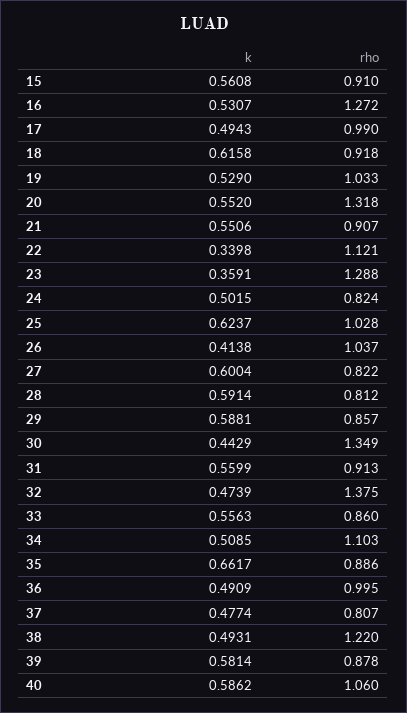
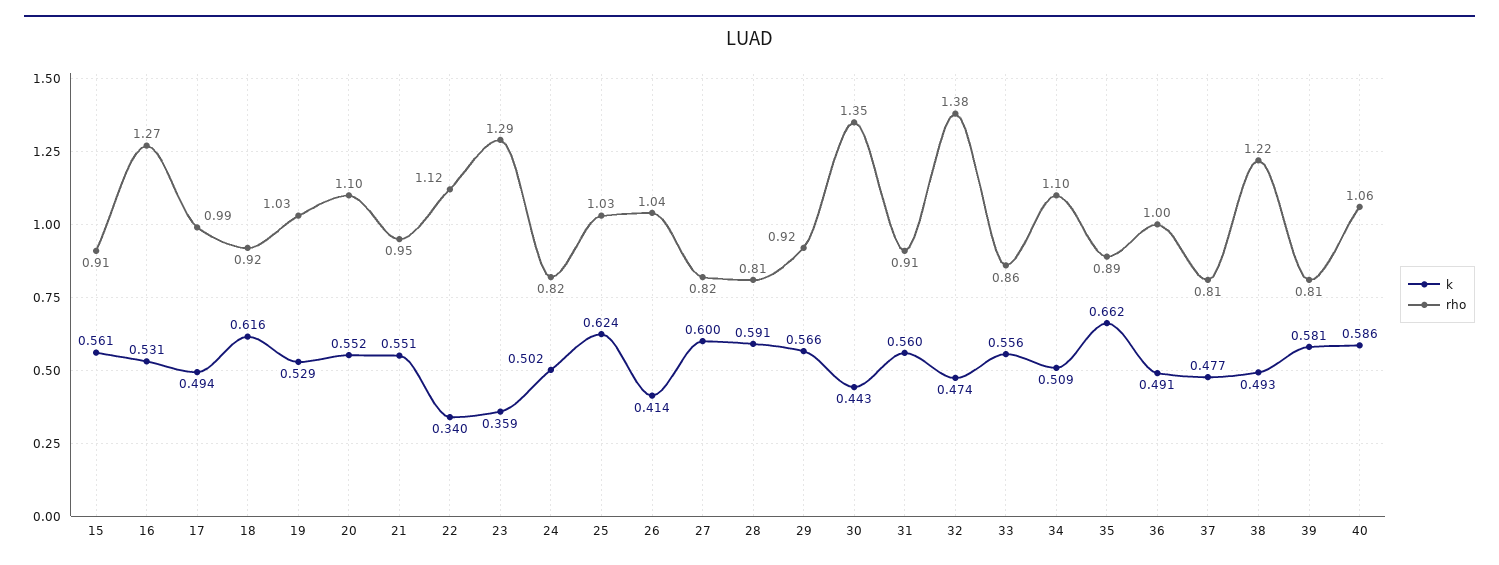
  {
    "k": {
      "15": 0.5608,
      "16": 0.5307,
      "17": 0.4943,
      "18": 0.6158,
      "19": 0.529,
      "20": 0.552,
      "21": 0.5506,
      "22": 0.3398,
      "23": 0.3591,
      "24": 0.5015,
      "25": 0.6237,
      "26": 0.4138,
      "27": 0.6004,
      "28": 0.5914,
-     "29": 0.5881,
+     "29": 0.566,
      "30": 0.4429,
      "31": 0.5599,
      "32": 0.4739,
      "33": 0.5563,
      "34": 0.5085,
      "35": 0.6617,
      "36": 0.4909,
      "37": 0.4774,
      "38": 0.4931,
      "39": 0.5814,
      "40": 0.5862
    },
    "rho": {
      "15": 0.91,
      "16": 1.272,
      "17": 0.99,
      "18": 0.918,
      "19": 1.033,
-     "20": 1.318,
+     "20": 1.1,
-     "21": 0.907,
+     "21": 0.95,
      "22": 1.121,
      "23": 1.288,
      "24": 0.824,
      "25": 1.028,
      "26": 1.037,
      "27": 0.822,
      "28": 0.812,
-     "29": 0.857,
+     "29": 0.92,
      "30": 1.349,
      "31": 0.913,
      "32": 1.375,
      "33": 0.86,
      "34": 1.103,
      "35": 0.886,
      "36": 0.995,
      "37": 0.807,
      "38": 1.22,
-     "39": 0.878,
+     "39": 0.81,
      "40": 1.06
    }
  }

